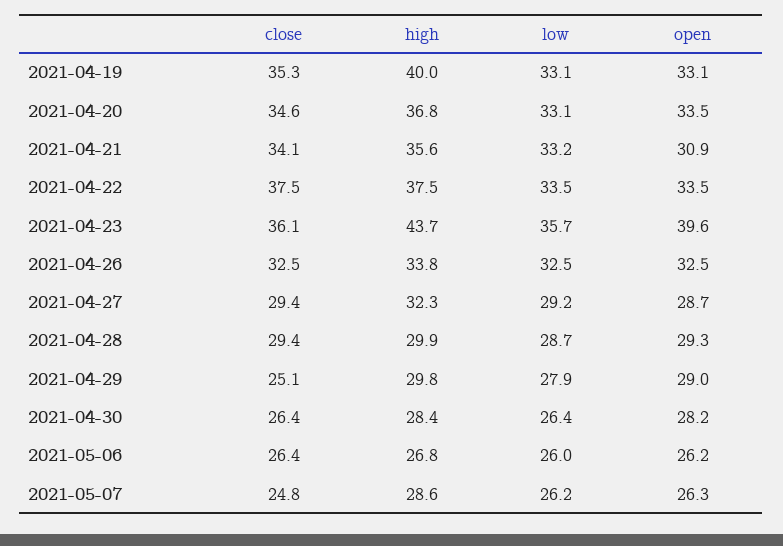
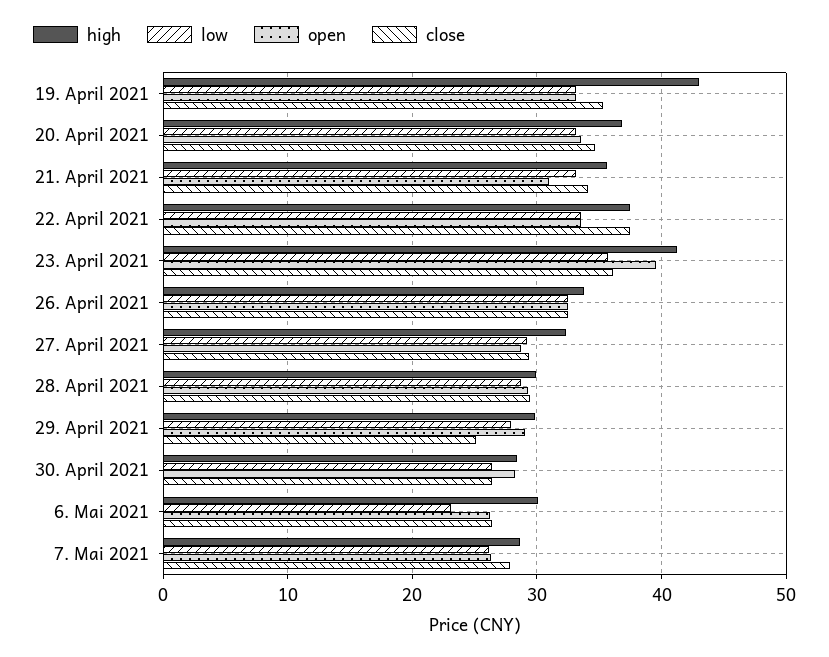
  {
    "close": {
      "2021-04-19": 35.3,
      "2021-04-20": 34.6,
      "2021-04-21": 34.1,
      "2021-04-22": 37.5,
      "2021-04-23": 36.1,
      "2021-04-26": 32.5,
      "2021-04-27": 29.4,
      "2021-04-28": 29.4,
      "2021-04-29": 25.1,
      "2021-04-30": 26.4,
      "2021-05-06": 26.4,
-     "2021-05-07": 24.8
+     "2021-05-07": 28
    },
    "high": {
-     "2021-04-19": 40,
+     "2021-04-19": 43,
      "2021-04-20": 36.8,
      "2021-04-21": 35.6,
      "2021-04-22": 37.5,
-     "2021-04-23": 43.7,
+     "2021-04-23": 41,
      "2021-04-26": 33.8,
      "2021-04-27": 32.3,
      "2021-04-28": 29.9,
      "2021-04-29": 29.8,
      "2021-04-30": 28.4,
-     "2021-05-06": 26.8,
+     "2021-05-06": 30,
      "2021-05-07": 28.6
    },
    "low": {
      "2021-04-19": 33.1,
      "2021-04-20": 33.1,
      "2021-04-21": 33.2,
      "2021-04-22": 33.5,
      "2021-04-23": 35.7,
      "2021-04-26": 32.5,
      "2021-04-27": 29.2,
      "2021-04-28": 28.7,
      "2021-04-29": 27.9,
      "2021-04-30": 26.4,
-     "2021-05-06": 26,
+     "2021-05-06": 23,
      "2021-05-07": 26.2
    },
    "open": {
      "2021-04-19": 33.1,
      "2021-04-20": 33.5,
      "2021-04-21": 30.9,
      "2021-04-22": 33.5,
      "2021-04-23": 39.6,
      "2021-04-26": 32.5,
      "2021-04-27": 28.7,
      "2021-04-28": 29.3,
      "2021-04-29": 29,
      "2021-04-30": 28.2,
      "2021-05-06": 26.2,
      "2021-05-07": 26.3
    }
  }

